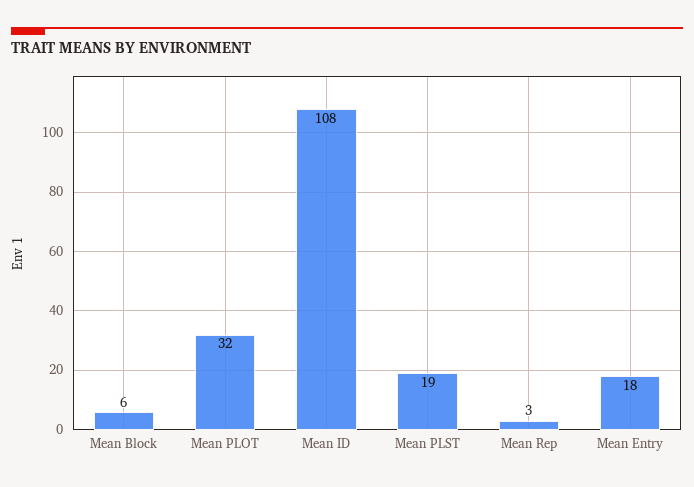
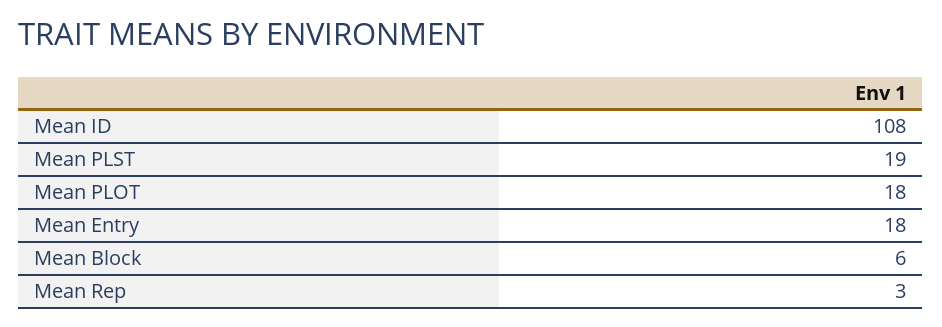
  {
    "Mean Block": 6,
-   "Mean PLOT": 32,
+   "Mean PLOT": 18,
    "Mean ID": 108,
    "Mean PLST": 19,
    "Mean Rep": 3,
    "Mean Entry": 18
  }

